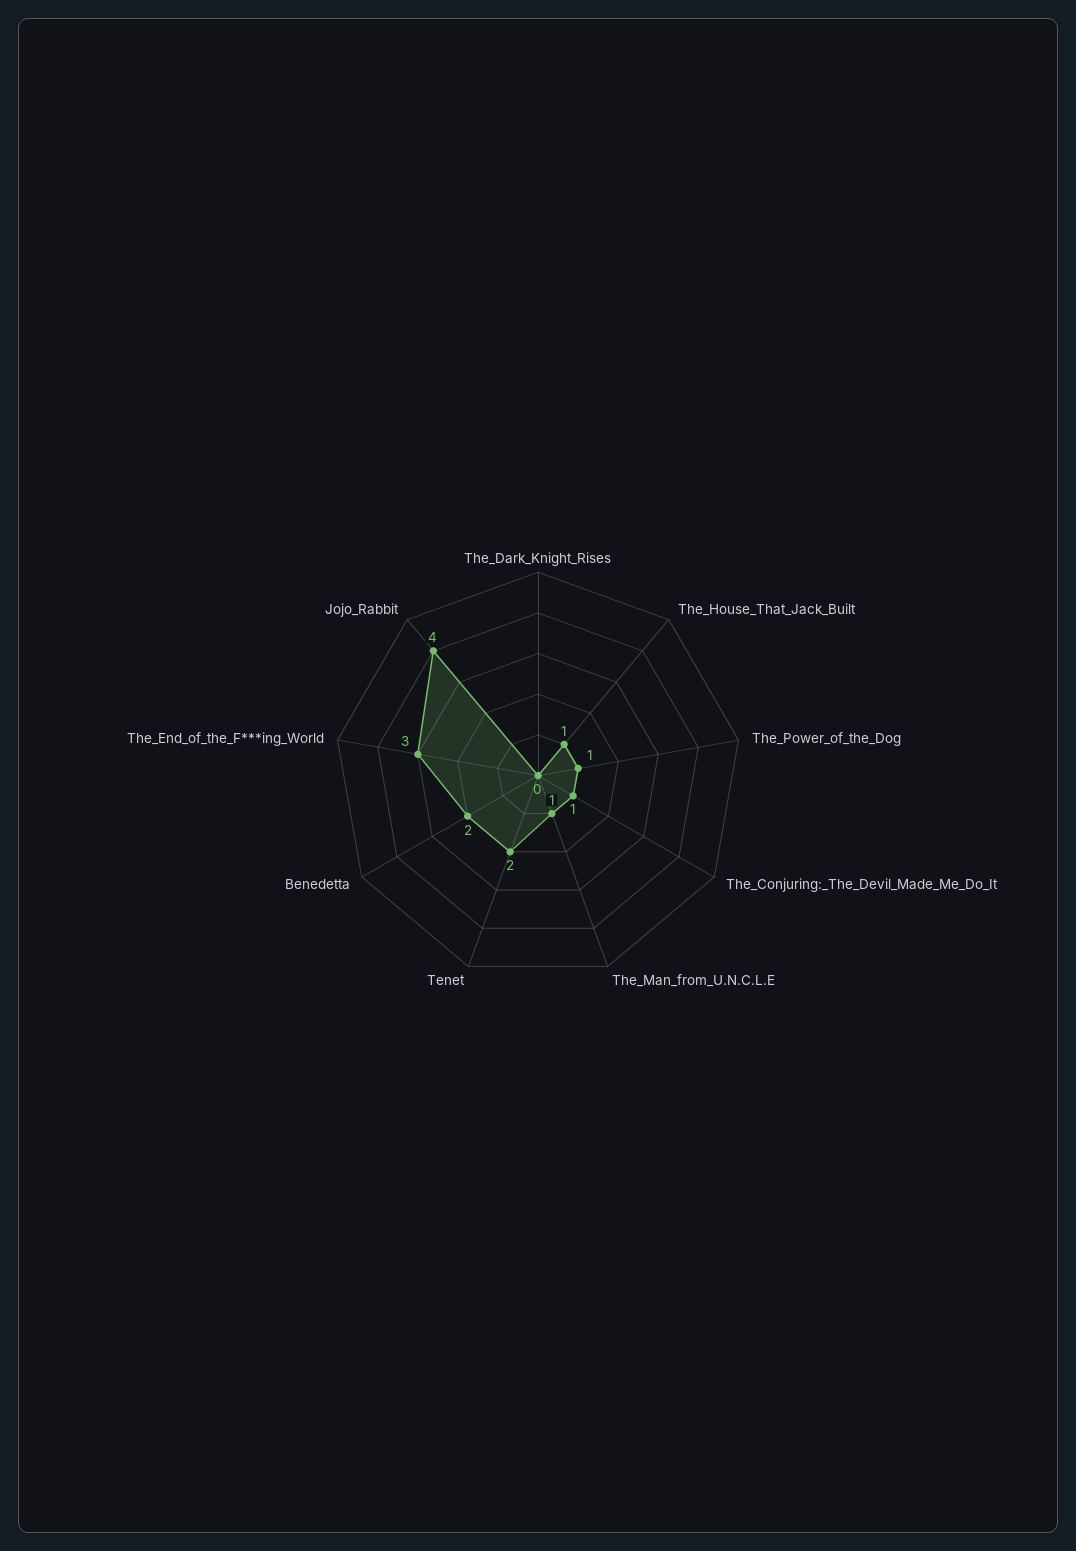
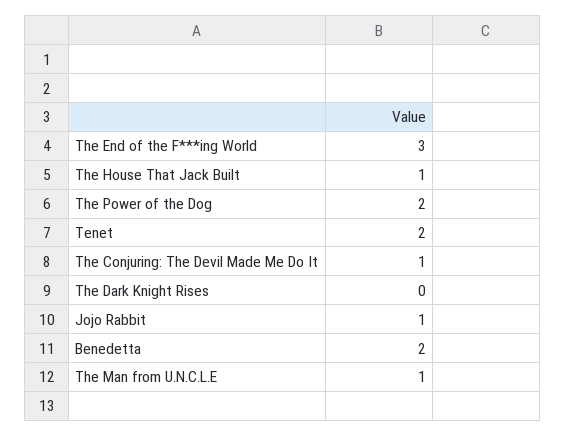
  {
    "The_Dark_Knight_Rises": 0,
    "The_House_That_Jack_Built": 1,
-   "The_Power_of_the_Dog": 1,
+   "The_Power_of_the_Dog": 2,
    "The_Conjuring:_The_Devil_Made_Me_Do_It": 1,
    "The_Man_from_U.N.C.L.E": 1,
    "Tenet": 2,
    "Benedetta": 2,
    "The_End_of_the_F***ing_World": 3,
-   "Jojo_Rabbit": 4
+   "Jojo_Rabbit": 1
  }

